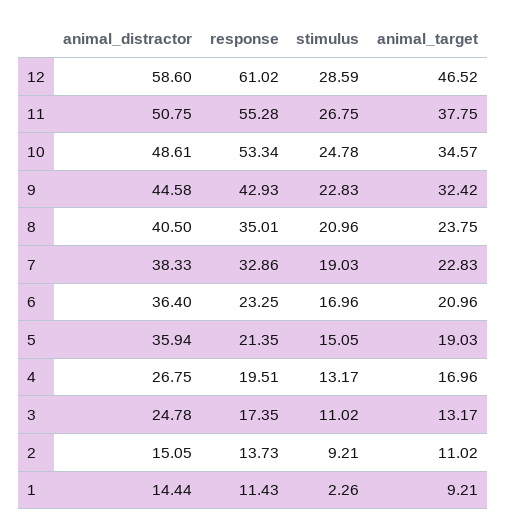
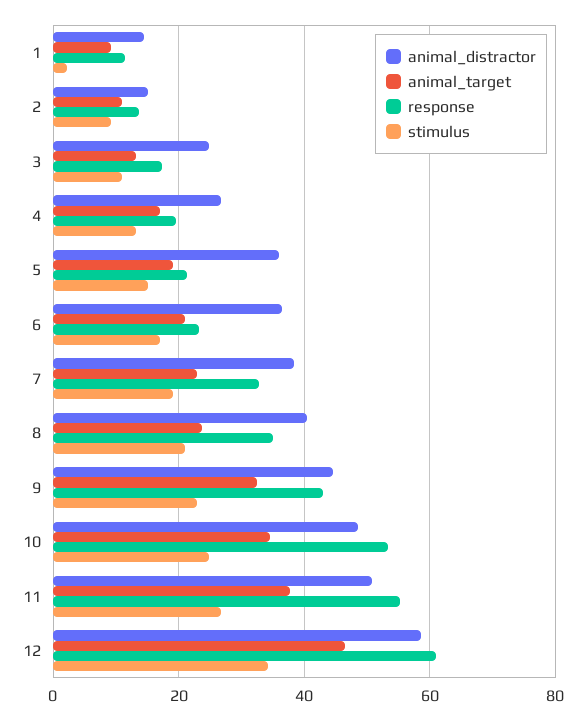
  {
    "animal_distractor": {
      "12": 58.6,
      "11": 50.75,
      "10": 48.61,
      "9": 44.58,
      "8": 40.5,
      "7": 38.33,
      "6": 36.4,
      "5": 35.94,
      "4": 26.75,
      "3": 24.78,
      "2": 15.05,
      "1": 14.44
    },
    "response": {
      "12": 61.02,
      "11": 55.28,
      "10": 53.34,
      "9": 42.93,
      "8": 35.01,
      "7": 32.86,
      "6": 23.25,
      "5": 21.35,
      "4": 19.51,
      "3": 17.35,
      "2": 13.73,
      "1": 11.43
    },
    "stimulus": {
-     "12": 28.59,
+     "12": 34,
      "11": 26.75,
      "10": 24.78,
      "9": 22.83,
      "8": 20.96,
      "7": 19.03,
      "6": 16.96,
      "5": 15.05,
      "4": 13.17,
      "3": 11.02,
      "2": 9.21,
      "1": 2.26
    },
    "animal_target": {
      "12": 46.52,
      "11": 37.75,
      "10": 34.57,
      "9": 32.42,
      "8": 23.75,
      "7": 22.83,
      "6": 20.96,
      "5": 19.03,
      "4": 16.96,
      "3": 13.17,
      "2": 11.02,
      "1": 9.21
    }
  }

